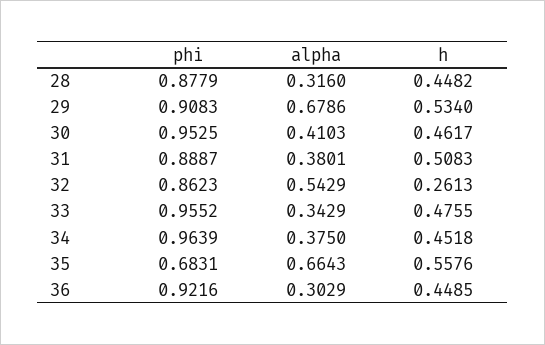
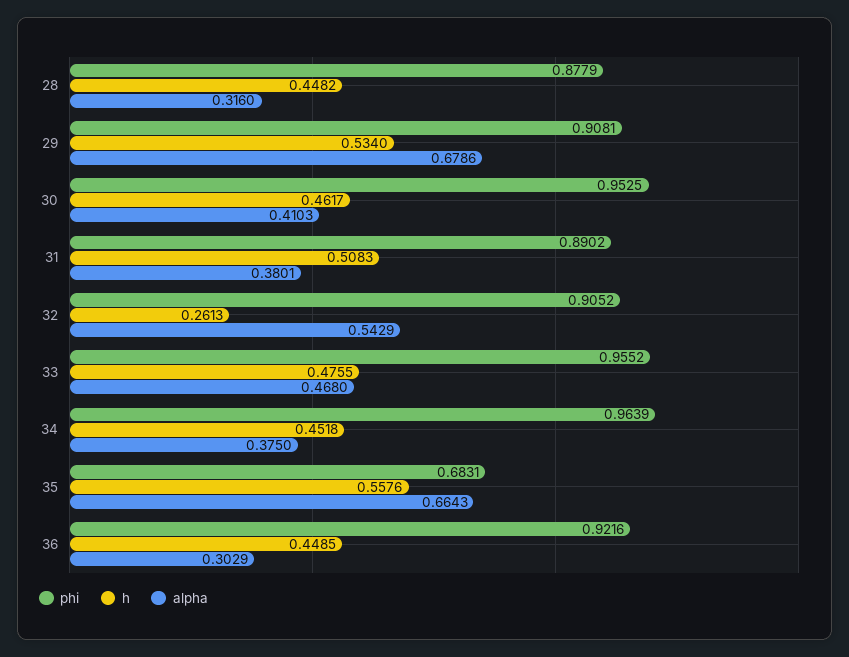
  {
    "phi": {
      "28": 0.8779,
-     "29": 0.9083,
+     "29": 0.9081,
      "30": 0.9525,
-     "31": 0.8887,
+     "31": 0.8902,
-     "32": 0.8623,
+     "32": 0.9052,
      "33": 0.9552,
      "34": 0.9639,
      "35": 0.6831,
      "36": 0.9216
    },
    "alpha": {
      "28": 0.316,
      "29": 0.6786,
      "30": 0.4103,
      "31": 0.3801,
      "32": 0.5429,
-     "33": 0.3429,
+     "33": 0.468,
      "34": 0.375,
      "35": 0.6643,
      "36": 0.3029
    },
    "h": {
      "28": 0.4482,
      "29": 0.534,
      "30": 0.4617,
      "31": 0.5083,
      "32": 0.2613,
      "33": 0.4755,
      "34": 0.4518,
      "35": 0.5576,
      "36": 0.4485
    }
  }

